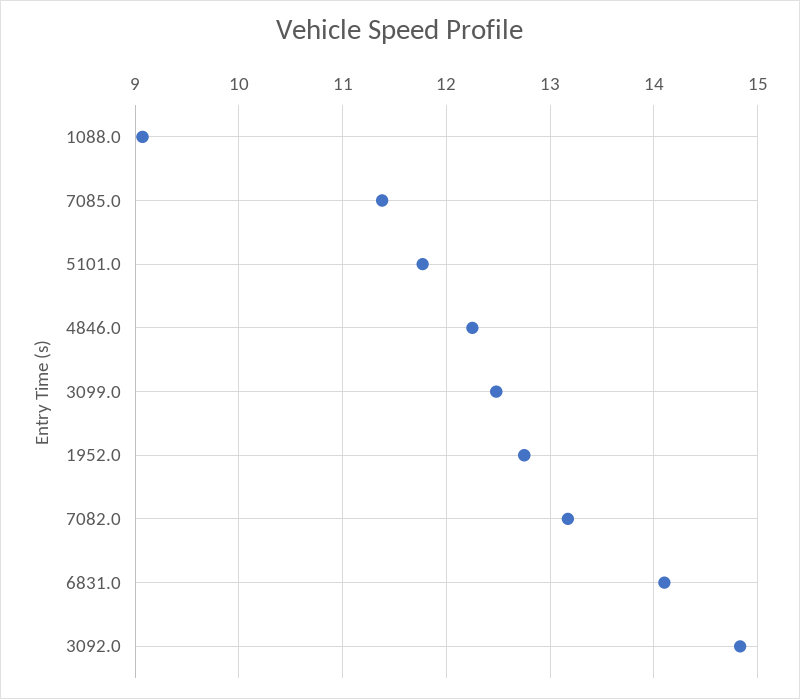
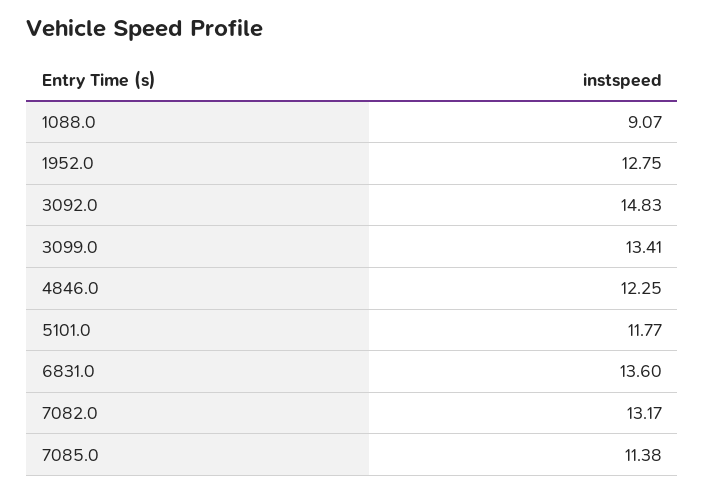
  {
    "1088.0": 9.07,
    "7085.0": 11.38,
    "5101.0": 11.77,
    "4846.0": 12.25,
-   "3099.0": 12.5,
+   "3099.0": 13.41,
    "1952.0": 12.75,
    "7082.0": 13.17,
-   "6831.0": 14.1,
+   "6831.0": 13.6,
    "3092.0": 14.83
  }

